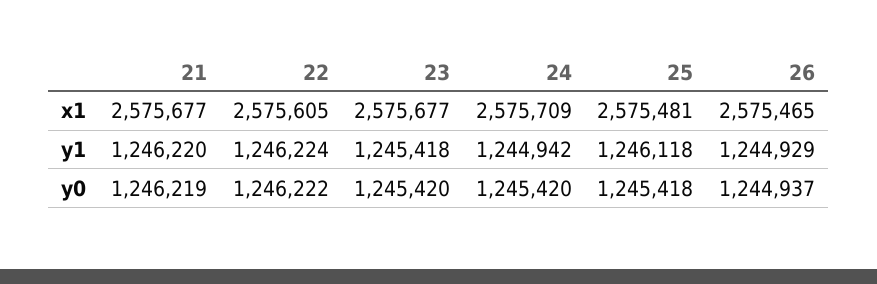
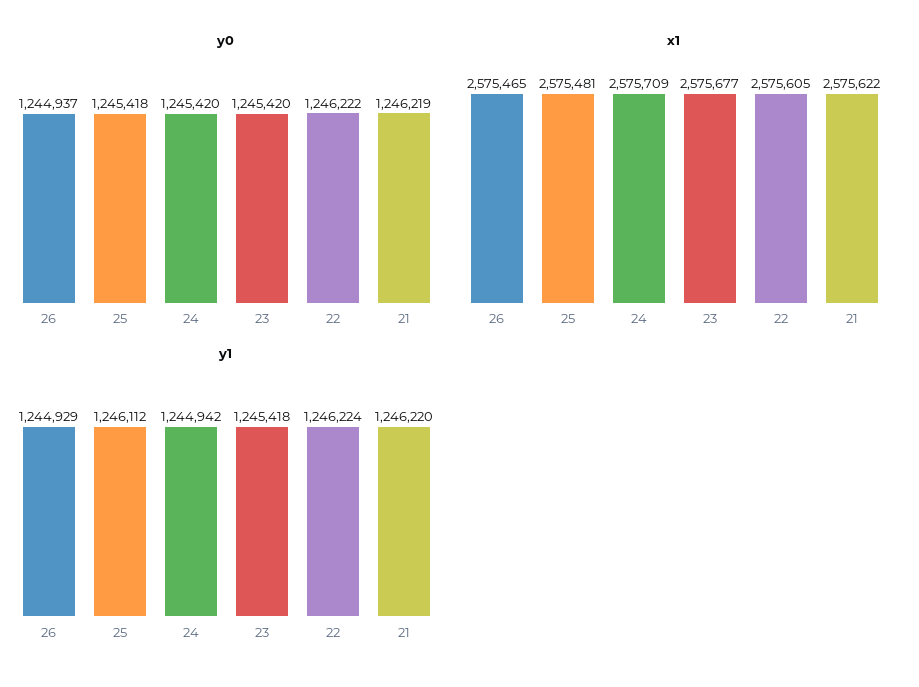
  {
    "x1": {
-     "21": 2575677,
+     "21": 2575622,
      "22": 2575605,
      "23": 2575677,
      "24": 2575709,
      "25": 2575481,
      "26": 2575465
    },
    "y1": {
      "21": 1246220,
      "22": 1246224,
      "23": 1245418,
      "24": 1244942,
-     "25": 1246118,
+     "25": 1246112,
      "26": 1244929
    },
    "y0": {
      "21": 1246219,
      "22": 1246222,
      "23": 1245420,
      "24": 1245420,
      "25": 1245418,
      "26": 1244937
    }
  }

